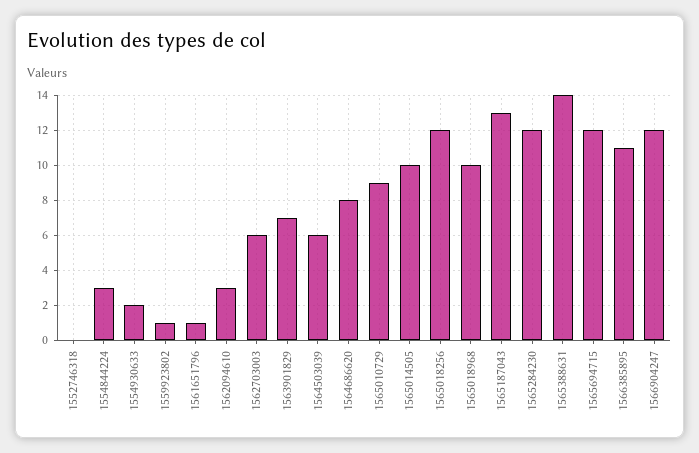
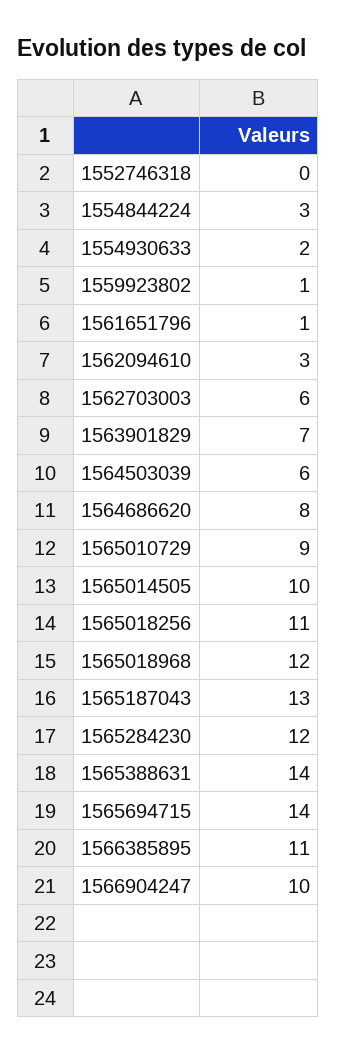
  {
    "1552746318": 0,
    "1554844224": 3,
    "1554930633": 2,
    "1559923802": 1,
    "1561651796": 1,
    "1562094610": 3,
    "1562703003": 6,
    "1563901829": 7,
    "1564503039": 6,
    "1564686620": 8,
    "1565010729": 9,
    "1565014505": 10,
-   "1565018256": 12,
+   "1565018256": 11,
-   "1565018968": 10,
+   "1565018968": 12,
    "1565187043": 13,
    "1565284230": 12,
    "1565388631": 14,
-   "1565694715": 12,
+   "1565694715": 14,
    "1566385895": 11,
-   "1566904247": 12
+   "1566904247": 10
  }

